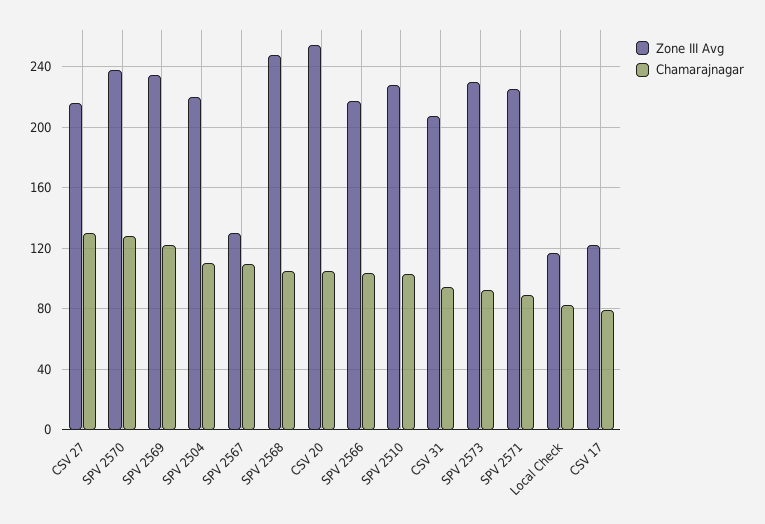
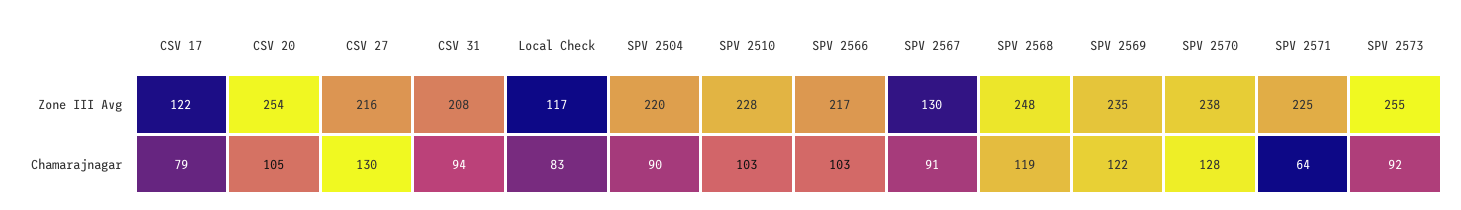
  {
    "Zone III Avg": {
      "CSV 27": 216,
      "SPV 2570": 238,
      "SPV 2569": 235,
      "SPV 2504": 220,
      "SPV 2567": 130,
      "SPV 2568": 248,
      "CSV 20": 254,
      "SPV 2566": 217,
      "SPV 2510": 228,
      "CSV 31": 208,
-     "SPV 2573": 230,
+     "SPV 2573": 255,
      "SPV 2571": 225,
      "Local Check": 117,
      "CSV 17": 122
    },
    "Chamarajnagar": {
      "CSV 27": 130,
      "SPV 2570": 128,
      "SPV 2569": 122,
-     "SPV 2504": 110,
+     "SPV 2504": 90,
-     "SPV 2567": 110,
+     "SPV 2567": 91,
-     "SPV 2568": 105,
+     "SPV 2568": 119,
      "CSV 20": 105,
      "SPV 2566": 103,
      "SPV 2510": 103,
      "CSV 31": 94,
      "SPV 2573": 92,
-     "SPV 2571": 90,
+     "SPV 2571": 64,
      "Local Check": 83,
      "CSV 17": 79
    }
  }

